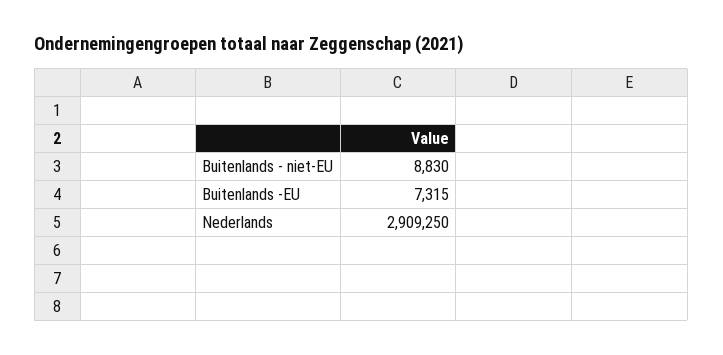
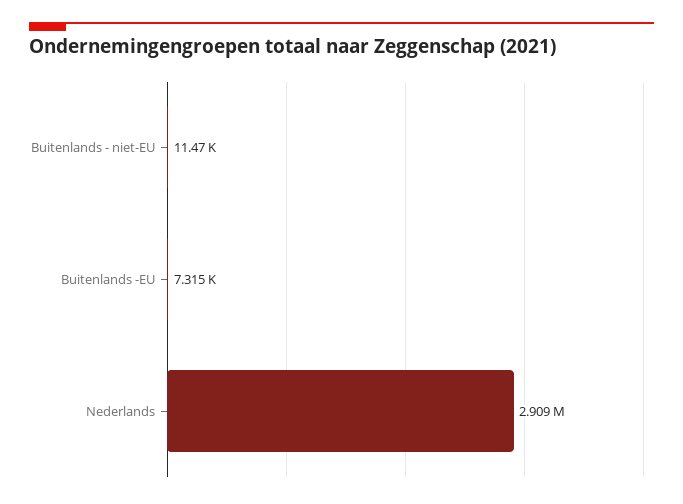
  {
-   "Buitenlands - niet-EU": 8830,
+   "Buitenlands - niet-EU": 11470,
    "Buitenlands -EU": 7315,
    "Nederlands": 2909250
  }

